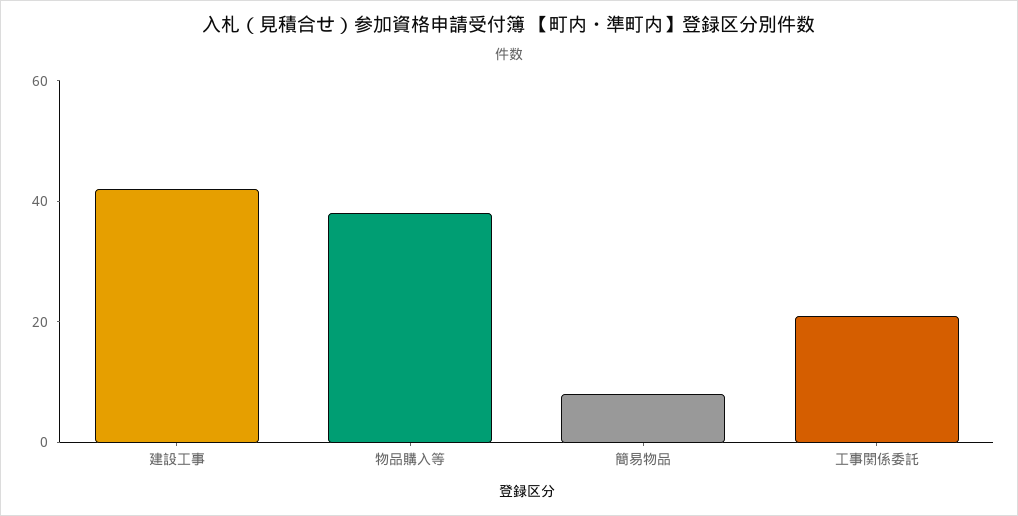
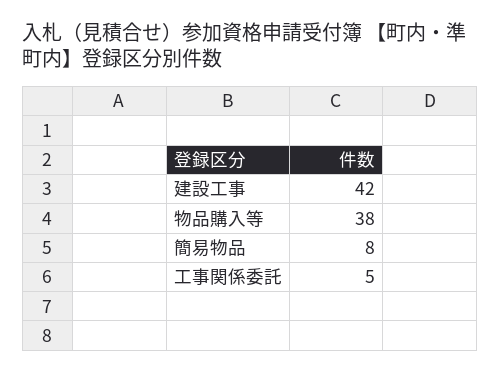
  {
    "建設工事": 42,
    "物品購入等": 38,
    "簡易物品": 8,
-   "工事関係委託": 20
+   "工事関係委託": 5
  }

